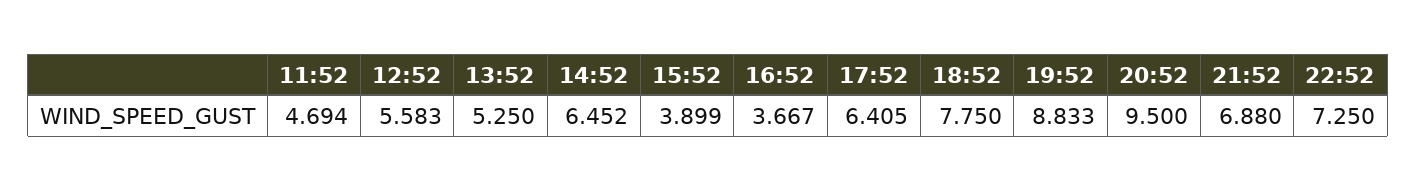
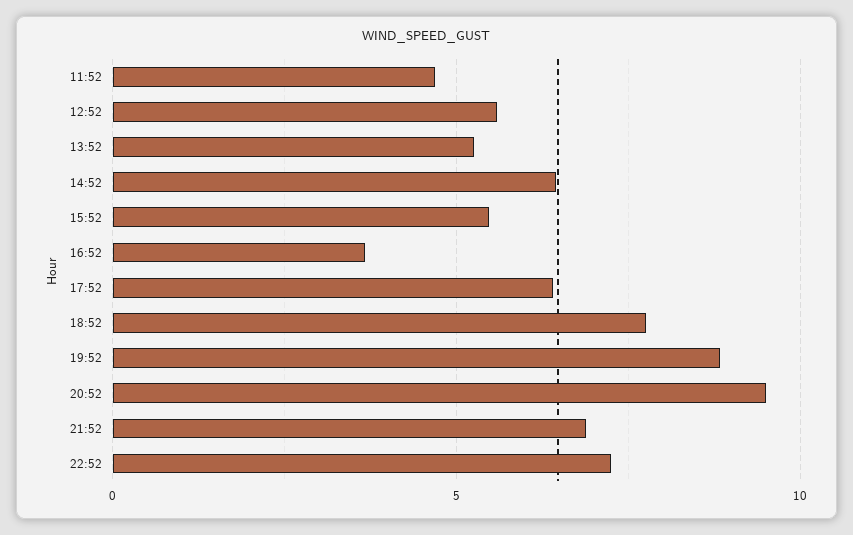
  {
    "11:52": 4.694,
    "12:52": 5.583,
    "13:52": 5.25,
    "14:52": 6.452,
-   "15:52": 3.899,
+   "15:52": 5.5,
    "16:52": 3.667,
    "17:52": 6.405,
    "18:52": 7.75,
    "19:52": 8.833,
    "20:52": 9.5,
    "21:52": 6.88,
    "22:52": 7.25
  }

